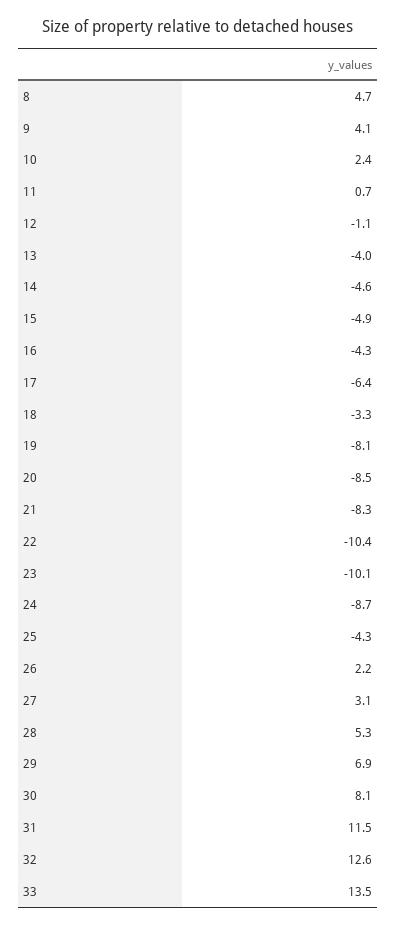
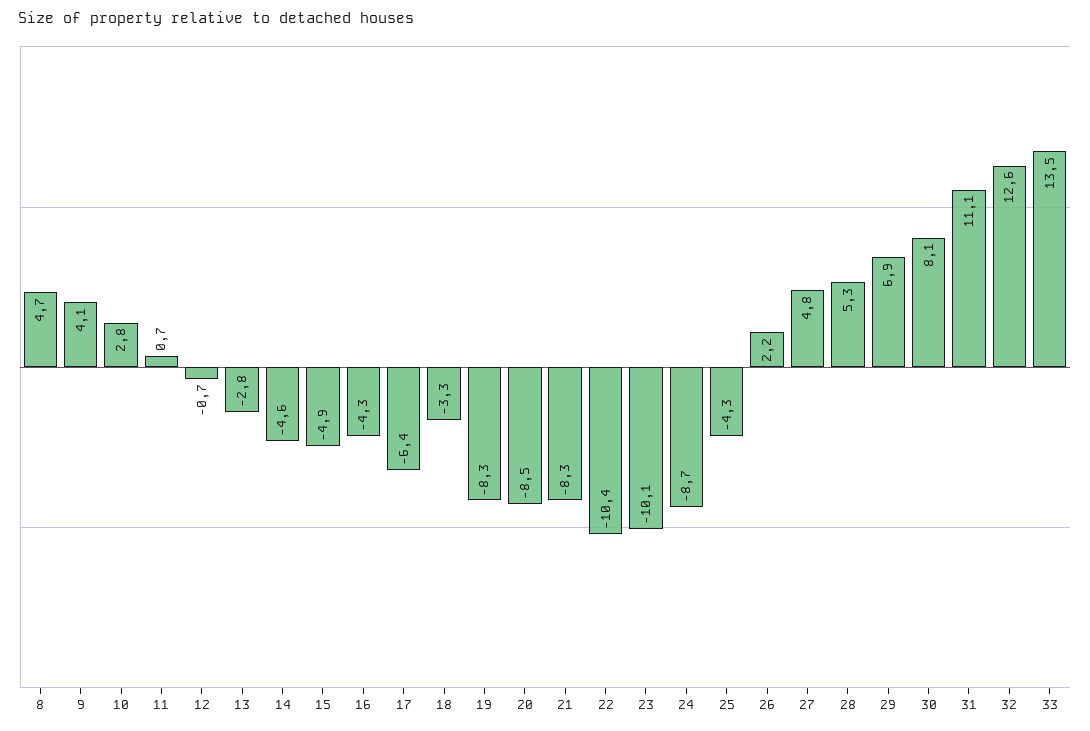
  {
    "8": 4.7,
    "9": 4.1,
-   "10": 2.4,
+   "10": 2.8,
    "11": 0.7,
-   "12": -1.1,
+   "12": -0.7,
-   "13": -4,
+   "13": -2.8,
    "14": -4.6,
    "15": -4.9,
    "16": -4.3,
    "17": -6.4,
    "18": -3.3,
-   "19": -8.1,
+   "19": -8.3,
    "20": -8.5,
    "21": -8.3,
    "22": -10.4,
    "23": -10.1,
    "24": -8.7,
    "25": -4.3,
    "26": 2.2,
-   "27": 3.1,
+   "27": 4.8,
    "28": 5.3,
    "29": 6.9,
    "30": 8.1,
-   "31": 11.5,
+   "31": 11.1,
    "32": 12.6,
    "33": 13.5
  }

